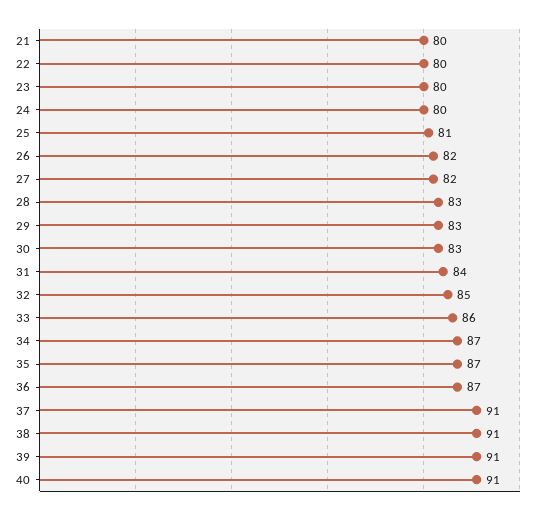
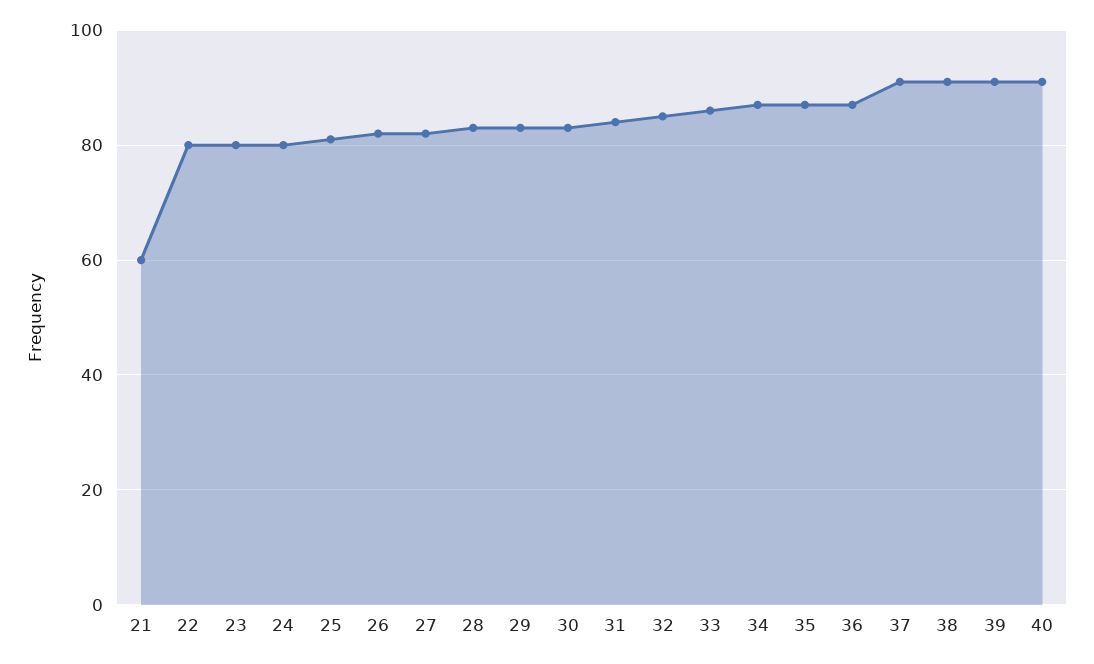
  {
-   "21": 80,
+   "21": 60,
    "22": 80,
    "23": 80,
    "24": 80,
    "25": 81,
    "26": 82,
    "27": 82,
    "28": 83,
    "29": 83,
    "30": 83,
    "31": 84,
    "32": 85,
    "33": 86,
    "34": 87,
    "35": 87,
    "36": 87,
    "37": 91,
    "38": 91,
    "39": 91,
    "40": 91
  }

